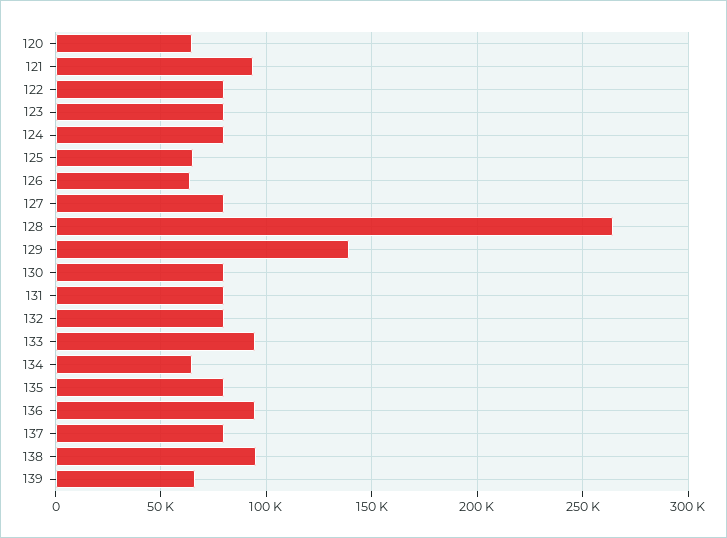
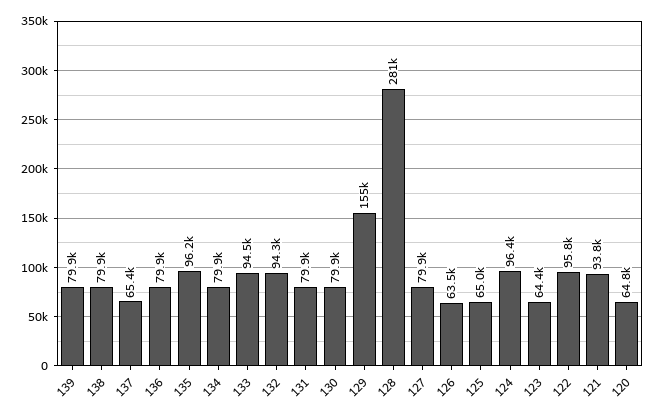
  {
    "120": 64800,
    "121": 93800,
-   "122": 80000,
+   "122": 95800,
-   "123": 80000,
+   "123": 64400,
-   "124": 80000,
+   "124": 96400,
    "125": 65000,
    "126": 63500,
    "127": 79900,
-   "128": 265000,
+   "128": 281000,
-   "129": 140000,
+   "129": 155000,
    "130": 79900,
    "131": 79900,
-   "132": 80000,
+   "132": 94300,
    "133": 94500,
-   "134": 65000,
+   "134": 79900,
-   "135": 80000,
+   "135": 96200,
-   "136": 95000,
+   "136": 79900,
-   "137": 80000,
+   "137": 65400,
-   "138": 95000,
+   "138": 79900,
-   "139": 65000
+   "139": 79900
  }

